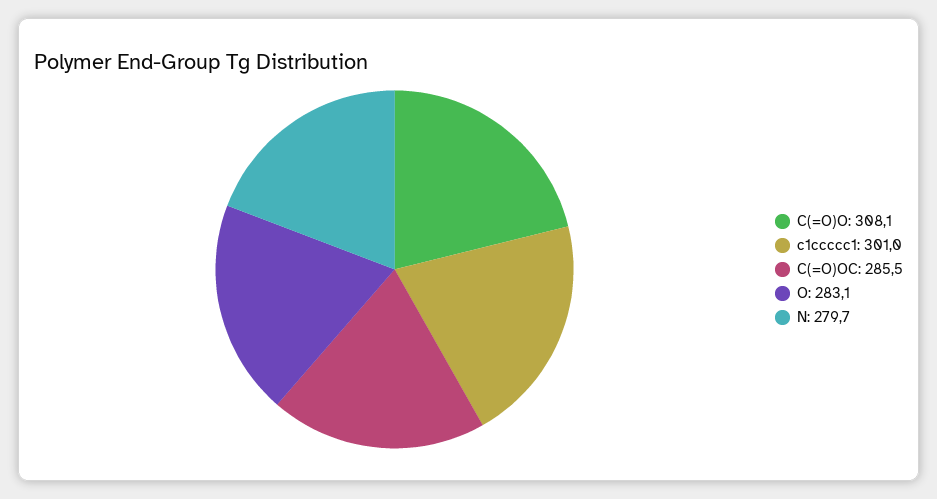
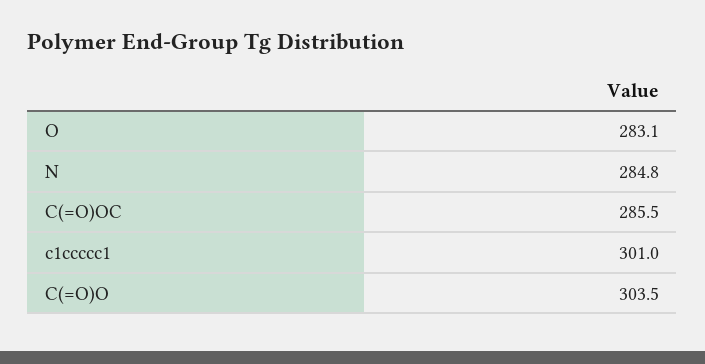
  {
-   "C(=O)O": 308.1,
+   "C(=O)O": 303.5,
    "c1ccccc1": 301,
    "C(=O)OC": 285.5,
    "O": 283.1,
-   "N": 279.7
+   "N": 284.8
  }

